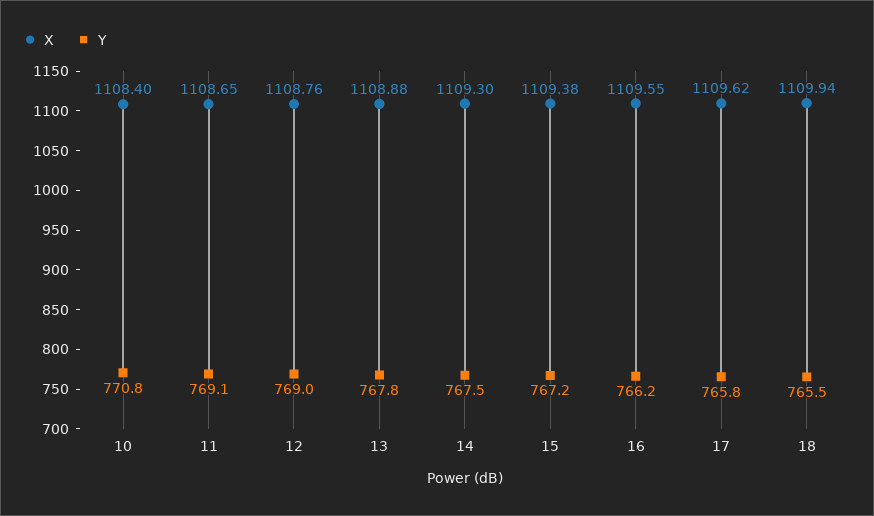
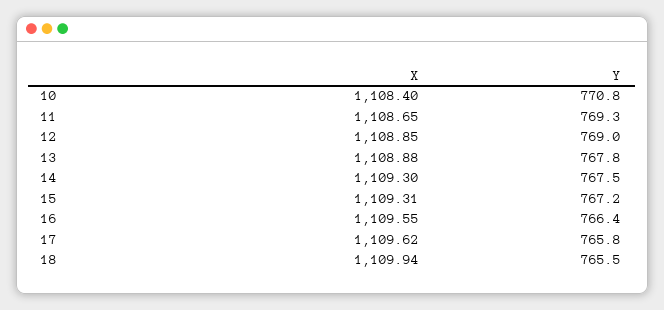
  {
    "X": {
      "10": 1108.4,
      "11": 1108.65,
-     "12": 1108.76,
+     "12": 1108.85,
      "13": 1108.88,
      "14": 1109.3,
-     "15": 1109.38,
+     "15": 1109.31,
      "16": 1109.55,
      "17": 1109.62,
      "18": 1109.94
    },
    "Y": {
      "10": 770.8,
-     "11": 769.1,
+     "11": 769.3,
      "12": 769,
      "13": 767.8,
      "14": 767.5,
      "15": 767.2,
-     "16": 766.2,
+     "16": 766.4,
      "17": 765.8,
      "18": 765.5
    }
  }

